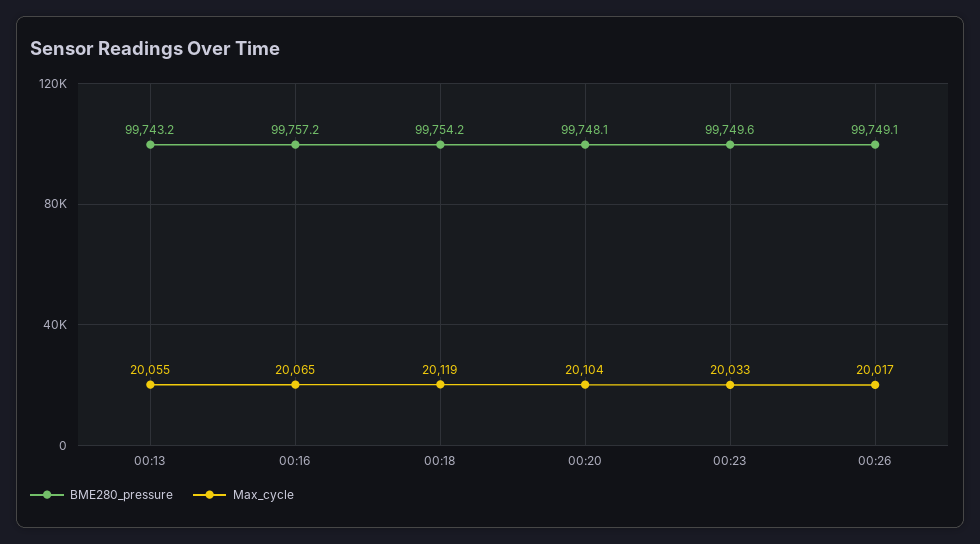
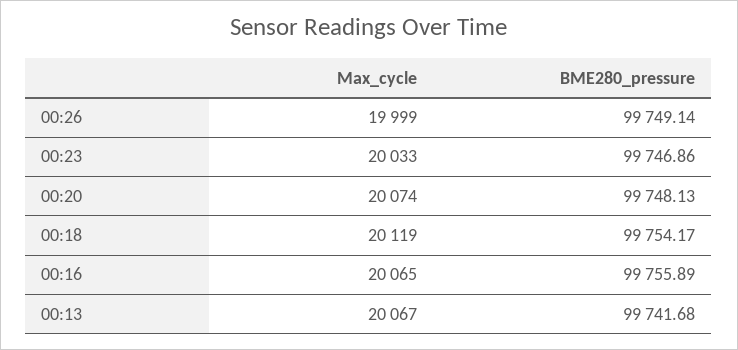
  {
    "BME280_pressure": {
-     "00:13": 99743.2,
+     "00:13": 99741.68,
-     "00:16": 99757.2,
+     "00:16": 99755.89,
      "00:18": 99754.17,
      "00:20": 99748.13,
-     "00:23": 99749.6,
+     "00:23": 99746.86,
      "00:26": 99749.14
    },
    "Max_cycle": {
-     "00:13": 20055,
+     "00:13": 20067,
      "00:16": 20065,
      "00:18": 20119,
-     "00:20": 20104,
+     "00:20": 20074,
      "00:23": 20033,
-     "00:26": 20017
+     "00:26": 19999
    }
  }

